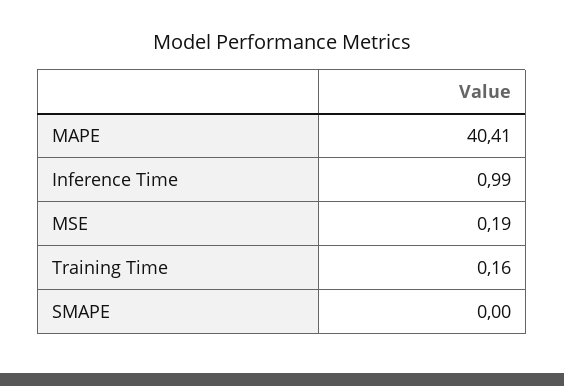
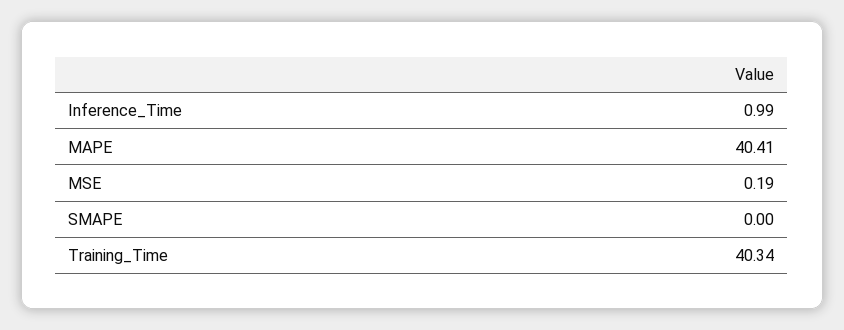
  {
    "MAPE": 40.41,
    "Inference Time": 0.99,
    "MSE": 0.19,
-   "Training Time": 0.16,
+   "Training Time": 40.34,
    "SMAPE": 0
  }

